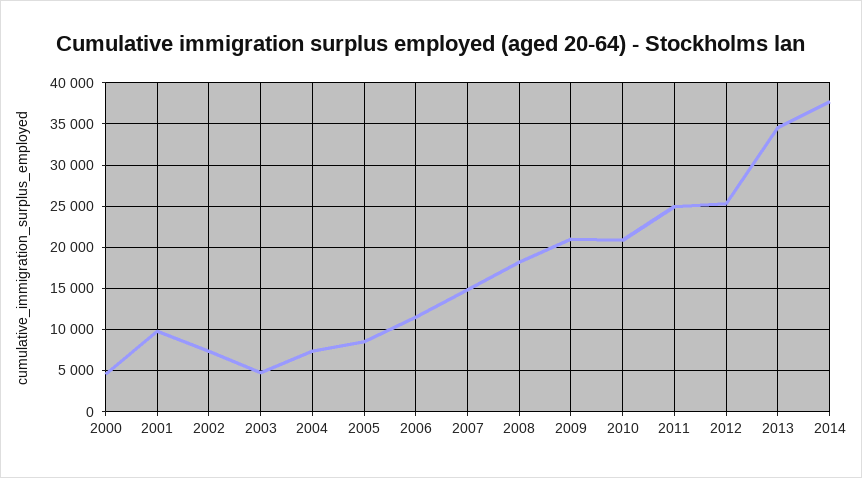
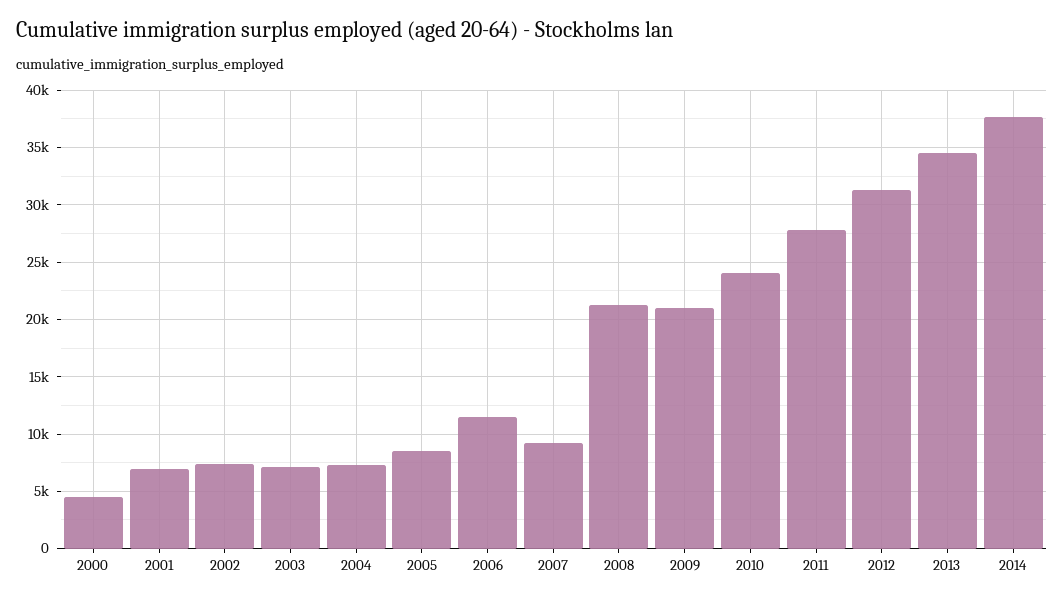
  {
    "2000": 5000,
-   "2001": 10000,
+   "2001": 7000,
    "2002": 7000,
-   "2003": 5000,
+   "2003": 7000,
    "2004": 7000,
    "2005": 9000,
    "2006": 11000,
-   "2007": 15000,
+   "2007": 9000,
-   "2008": 18000,
+   "2008": 21000,
    "2009": 21000,
-   "2010": 21000,
+   "2010": 24000,
-   "2011": 25000,
+   "2011": 28000,
-   "2012": 25000,
+   "2012": 31000,
    "2013": 35000,
    "2014": 38000
  }

